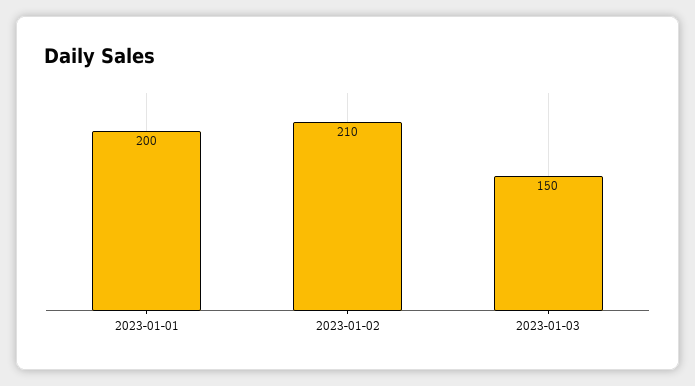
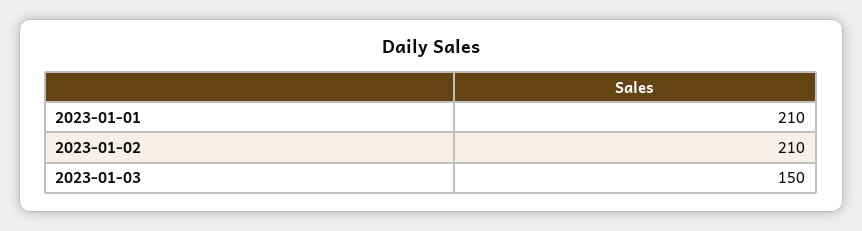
  {
-   "2023-01-01": 200,
+   "2023-01-01": 210,
    "2023-01-02": 210,
    "2023-01-03": 150
  }

